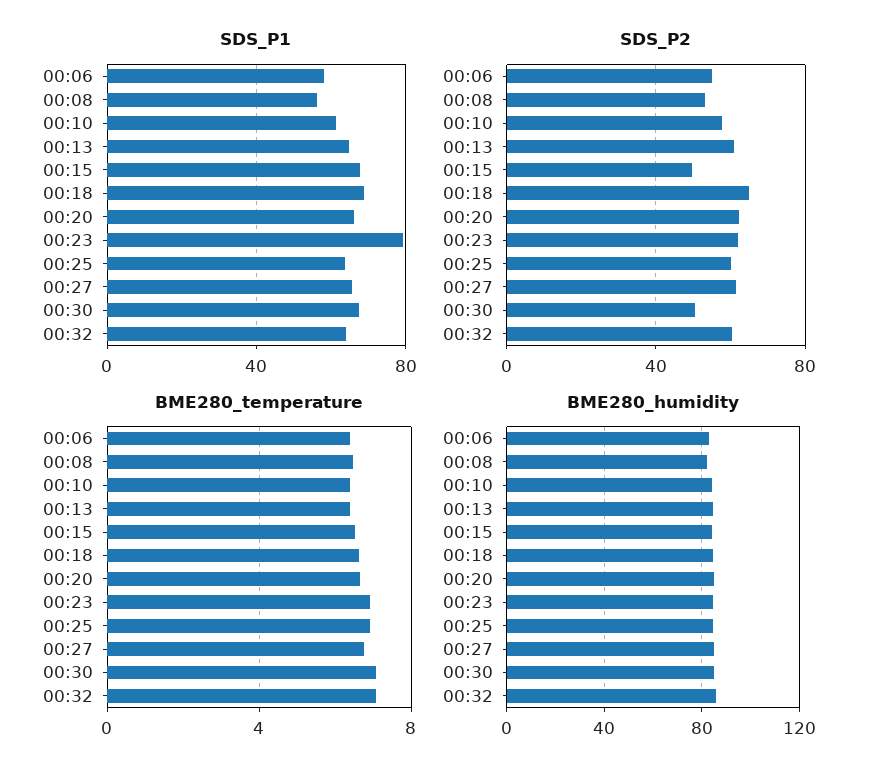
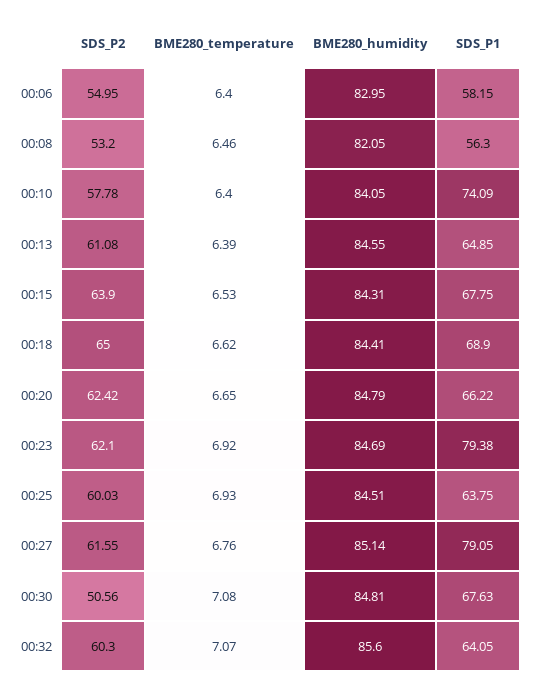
  {
    "SDS_P1": {
      "00:06": 58.15,
      "00:08": 56.3,
-     "00:10": 60,
+     "00:10": 74.09,
      "00:13": 64.85,
      "00:15": 67.75,
      "00:18": 68.9,
      "00:20": 66.22,
      "00:23": 79.38,
      "00:25": 63.75,
-     "00:27": 65,
+     "00:27": 79.05,
      "00:30": 67.63,
      "00:32": 64.05
    },
    "SDS_P2": {
      "00:06": 54.95,
      "00:08": 53.2,
      "00:10": 57.78,
      "00:13": 61.08,
-     "00:15": 50,
+     "00:15": 63.9,
      "00:18": 65,
      "00:20": 62.42,
      "00:23": 62.1,
      "00:25": 60.03,
      "00:27": 61.55,
      "00:30": 50.56,
      "00:32": 60.3
    },
    "BME280_temperature": {
      "00:06": 6.4,
      "00:08": 6.46,
      "00:10": 6.4,
      "00:13": 6.39,
      "00:15": 6.53,
      "00:18": 6.62,
      "00:20": 6.65,
      "00:23": 6.92,
      "00:25": 6.93,
      "00:27": 6.76,
      "00:30": 7.08,
      "00:32": 7.07
    },
    "BME280_humidity": {
      "00:06": 82.95,
      "00:08": 82.05,
      "00:10": 84.05,
      "00:13": 84.55,
      "00:15": 84.31,
      "00:18": 84.41,
      "00:20": 84.79,
      "00:23": 84.69,
      "00:25": 84.51,
      "00:27": 85.14,
      "00:30": 84.81,
      "00:32": 85.6
    }
  }

